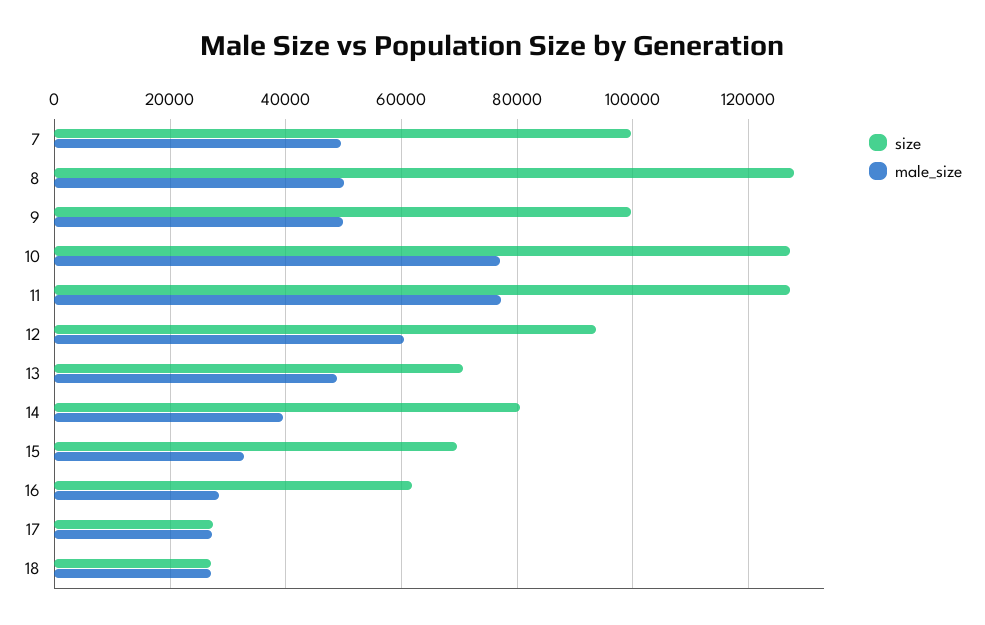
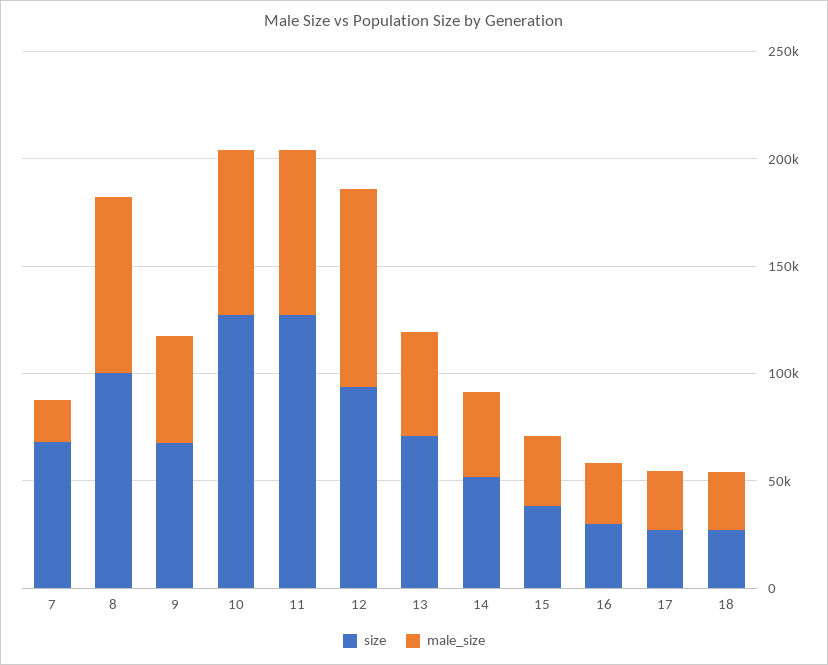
  {
    "size": {
-     "7": 100000,
+     "7": 70000,
-     "8": 128000,
+     "8": 100000,
-     "9": 100000,
+     "9": 70000,
      "10": 128000,
      "11": 128000,
      "12": 94000,
      "13": 70000,
-     "14": 80000,
+     "14": 50000,
-     "15": 70000,
+     "15": 40000,
-     "16": 62000,
+     "16": 30000,
      "17": 28000,
      "18": 28000
    },
    "male_size": {
-     "7": 50000,
+     "7": 20000,
-     "8": 50000,
+     "8": 80000,
      "9": 50000,
      "10": 78000,
      "11": 78000,
-     "12": 60000,
+     "12": 90000,
      "13": 48000,
      "14": 40000,
      "15": 32000,
      "16": 28000,
      "17": 28000,
      "18": 28000
    }
  }

